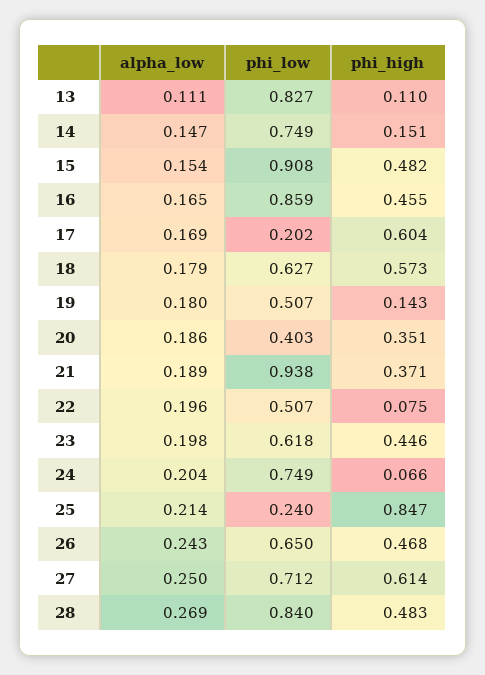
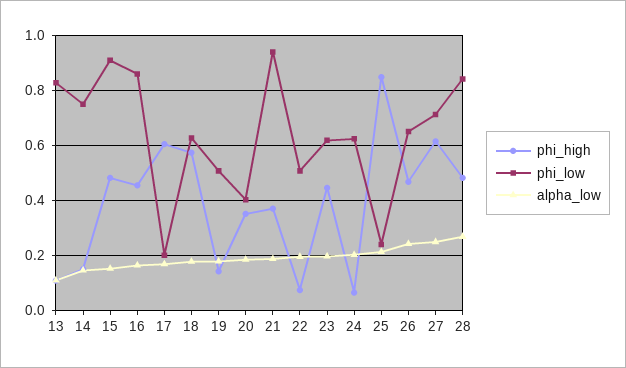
  {
    "alpha_low": {
      "13": 0.111,
      "14": 0.147,
      "15": 0.154,
      "16": 0.165,
      "17": 0.169,
      "18": 0.179,
      "19": 0.18,
      "20": 0.186,
      "21": 0.189,
      "22": 0.196,
      "23": 0.198,
      "24": 0.204,
      "25": 0.214,
      "26": 0.243,
      "27": 0.25,
      "28": 0.269
    },
    "phi_low": {
      "13": 0.827,
      "14": 0.749,
      "15": 0.908,
      "16": 0.859,
      "17": 0.202,
      "18": 0.627,
      "19": 0.507,
      "20": 0.403,
      "21": 0.938,
      "22": 0.507,
      "23": 0.618,
-     "24": 0.749,
+     "24": 0.625,
      "25": 0.24,
      "26": 0.65,
      "27": 0.712,
      "28": 0.84
    },
    "phi_high": {
      "13": 0.11,
      "14": 0.151,
      "15": 0.482,
      "16": 0.455,
      "17": 0.604,
      "18": 0.573,
      "19": 0.143,
      "20": 0.351,
      "21": 0.371,
      "22": 0.075,
      "23": 0.446,
      "24": 0.066,
      "25": 0.847,
      "26": 0.468,
      "27": 0.614,
      "28": 0.483
    }
  }

